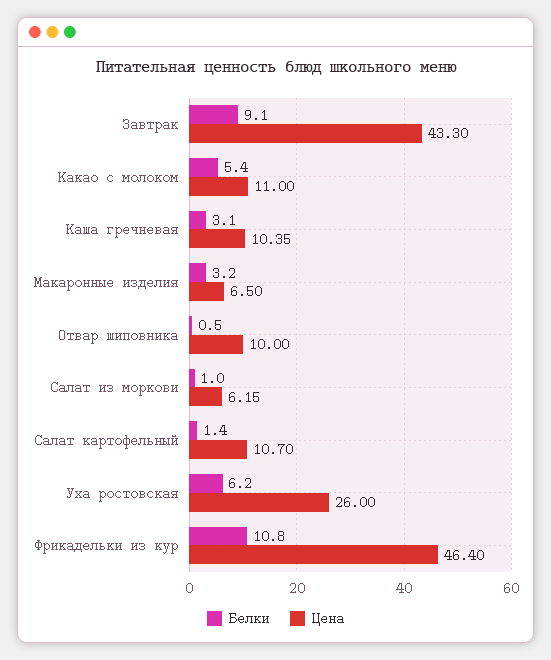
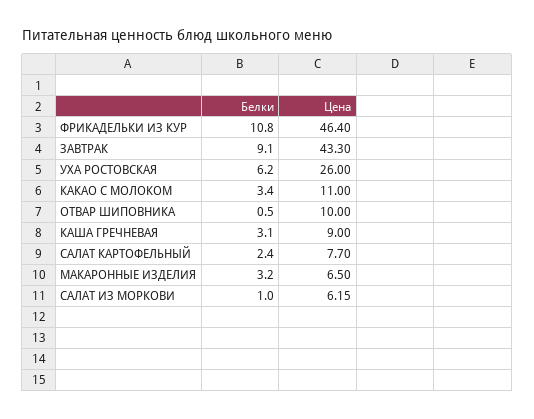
  {
    "Белки": {
      "Завтрак": 9.1,
-     "Какао с молоком": 5.4,
+     "Какао с молоком": 3.4,
      "Каша гречневая": 3.1,
      "Макаронные изделия": 3.2,
      "Отвар шиповника": 0.5,
      "Салат из моркови": 1,
-     "Салат картофельный": 1.4,
+     "Салат картофельный": 2.4,
      "Уха ростовская": 6.2,
      "Фрикадельки из кур": 10.8
    },
    "Цена": {
      "Завтрак": 43.3,
      "Какао с молоком": 11,
-     "Каша гречневая": 10.35,
+     "Каша гречневая": 9,
      "Макаронные изделия": 6.5,
      "Отвар шиповника": 10,
      "Салат из моркови": 6.15,
-     "Салат картофельный": 10.7,
+     "Салат картофельный": 7.7,
      "Уха ростовская": 26,
      "Фрикадельки из кур": 46.4
    }
  }

